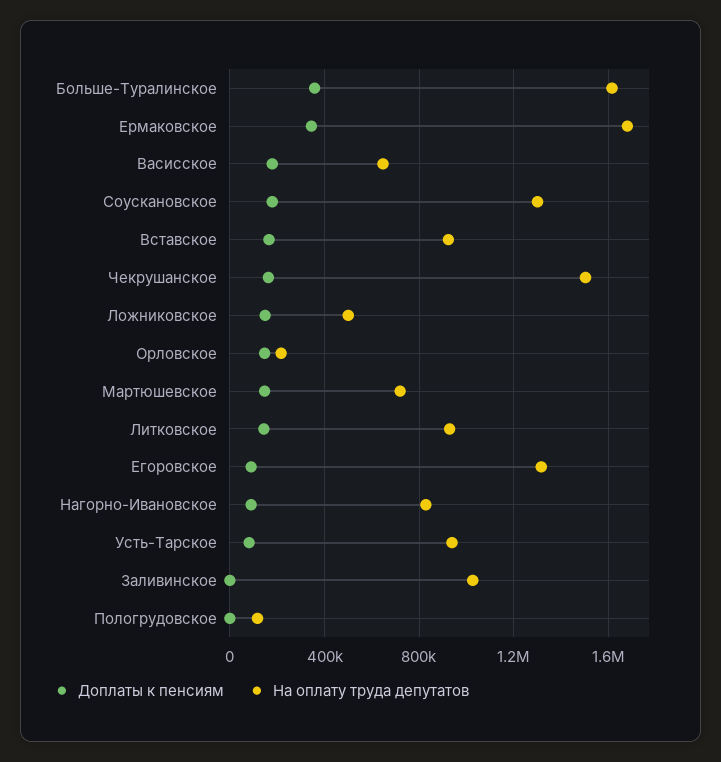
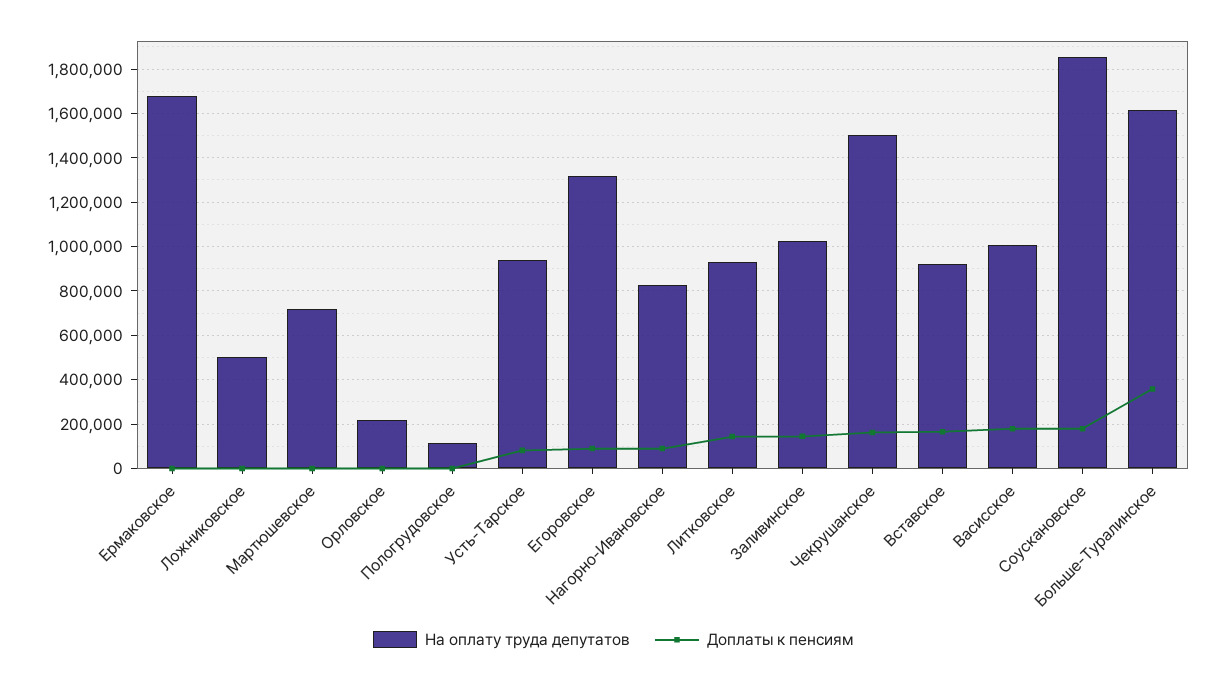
  {
    "Доплаты к пенсиям": {
      "Больше-Туралинское": 350000,
-     "Ермаковское": 350000,
+     "Ермаковское": 0,
      "Васисское": 200000,
      "Соускановское": 200000,
      "Вставское": 150000,
      "Чекрушанское": 150000,
-     "Ложниковское": 150000,
+     "Ложниковское": 0,
-     "Орловское": 150000,
+     "Орловское": 0,
-     "Мартюшевское": 150000,
+     "Мартюшевское": 0,
      "Литковское": 150000,
      "Егоровское": 100000,
      "Нагорно-Ивановское": 100000,
      "Усть-Тарское": 100000,
-     "Заливинское": 0,
+     "Заливинское": 150000,
      "Пологрудовское": 0
    },
    "На оплату труда депутатов": {
      "Больше-Туралинское": 1600000,
      "Ермаковское": 1700000,
-     "Васисское": 650000,
+     "Васисское": 1000000,
-     "Соускановское": 1300000,
+     "Соускановское": 1850000,
      "Вставское": 900000,
      "Чекрушанское": 1500000,
      "Ложниковское": 500000,
      "Орловское": 200000,
      "Мартюшевское": 700000,
      "Литковское": 950000,
      "Егоровское": 1300000,
      "Нагорно-Ивановское": 850000,
      "Усть-Тарское": 950000,
      "Заливинское": 1050000,
      "Пологрудовское": 100000
    }
  }

